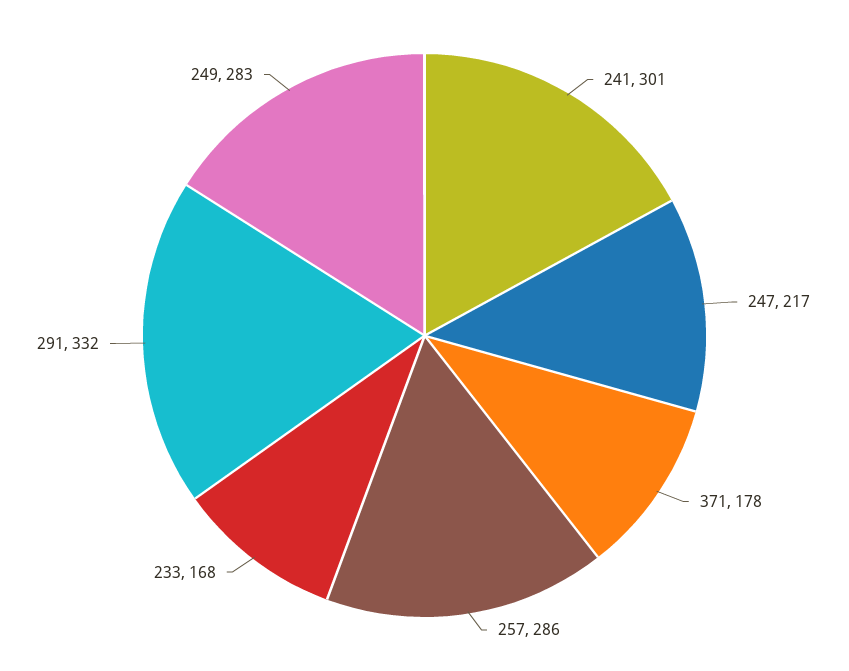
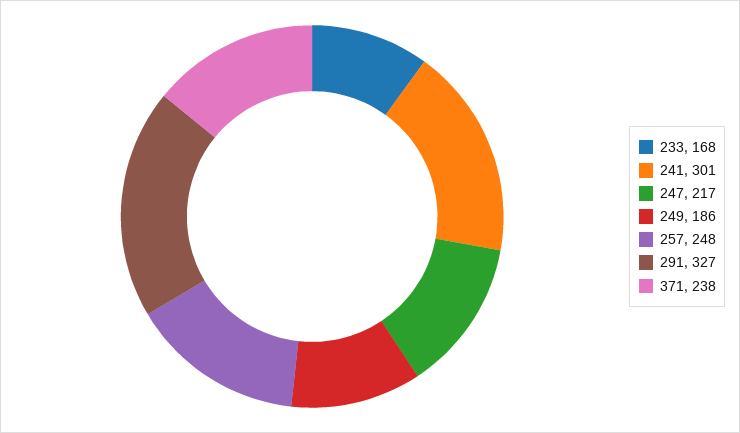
  {
    "241": 301,
    "247": 217,
-   "371": 178,
+   "371": 238,
-   "257": 286,
+   "257": 248,
    "233": 168,
-   "291": 332,
+   "291": 327,
-   "249": 283
+   "249": 186
  }

